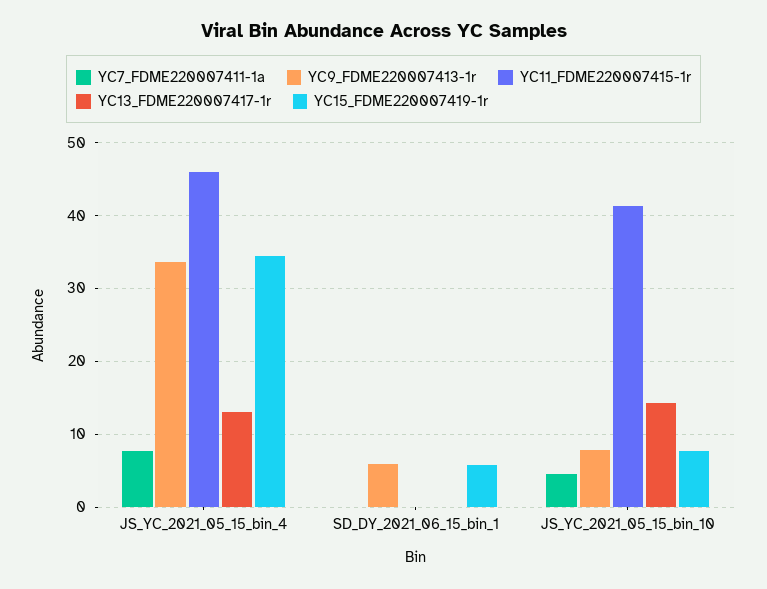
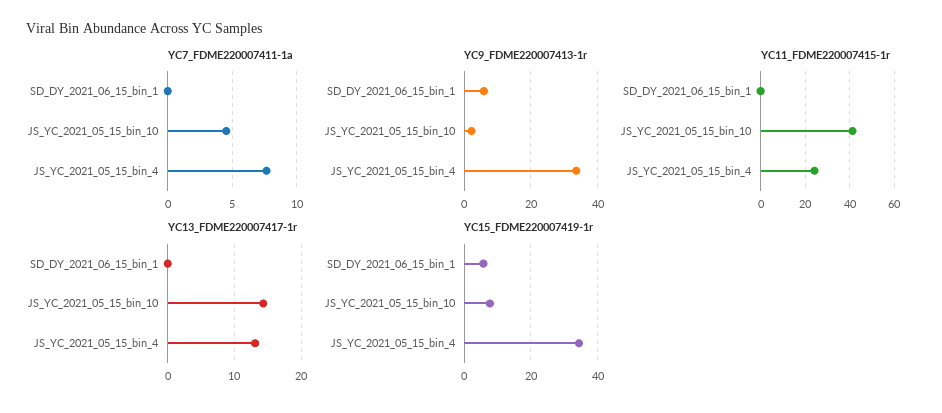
  {
    "YC7_FDME220007411-1a": {
      "JS_YC_2021_05_15_bin_4": 7.5,
      "SD_DY_2021_06_15_bin_1": 0,
      "JS_YC_2021_05_15_bin_10": 4.5
    },
    "YC9_FDME220007413-1r": {
      "JS_YC_2021_05_15_bin_4": 34,
      "SD_DY_2021_06_15_bin_1": 6,
-     "JS_YC_2021_05_15_bin_10": 8
+     "JS_YC_2021_05_15_bin_10": 2
    },
    "YC11_FDME220007415-1r": {
-     "JS_YC_2021_05_15_bin_4": 46,
+     "JS_YC_2021_05_15_bin_4": 25,
      "SD_DY_2021_06_15_bin_1": 0,
      "JS_YC_2021_05_15_bin_10": 41
    },
    "YC13_FDME220007417-1r": {
      "JS_YC_2021_05_15_bin_4": 13,
      "SD_DY_2021_06_15_bin_1": 0,
      "JS_YC_2021_05_15_bin_10": 14
    },
    "YC15_FDME220007419-1r": {
      "JS_YC_2021_05_15_bin_4": 34,
      "SD_DY_2021_06_15_bin_1": 6,
      "JS_YC_2021_05_15_bin_10": 8
    }
  }

